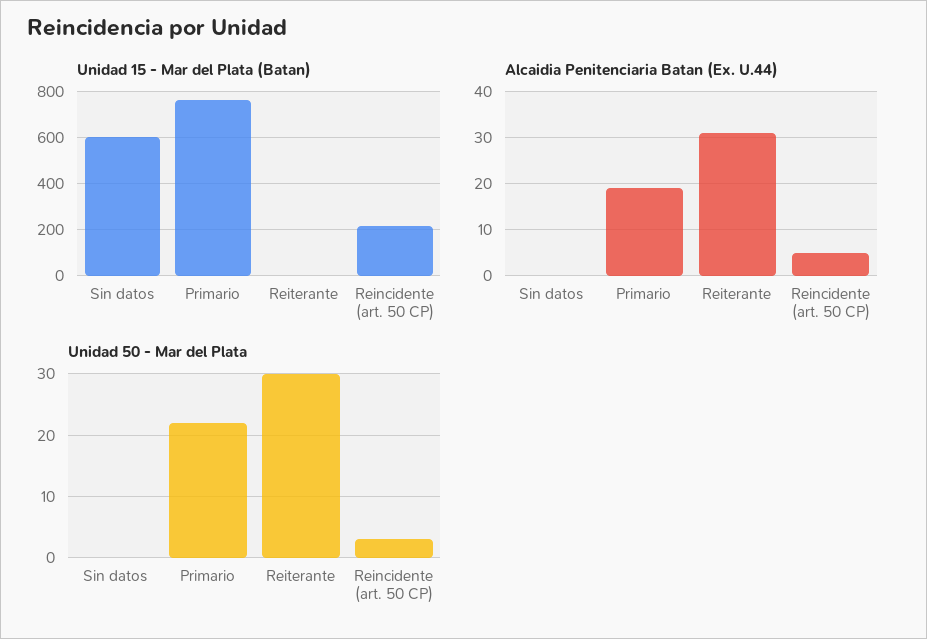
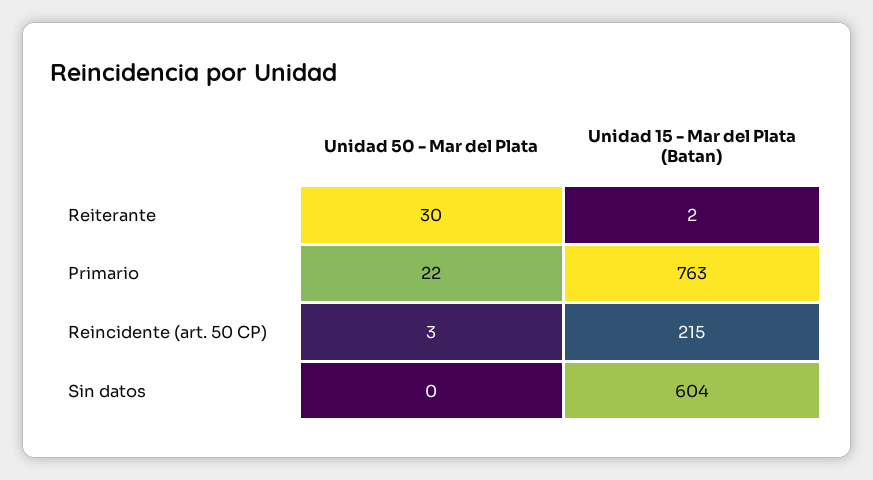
  {
    "Unidad 15 - Mar del Plata (Batan)": {
      "Sin datos": 604,
      "Primario": 763,
      "Reiterante": 2,
      "Reincidente (art. 50 CP)": 215
    },
-   "Alcaidia Penitenciaria Batan (Ex. U.44)": {
-     "Sin datos": 0,
-     "Primario": 20,
-     "Reiterante": 30,
-     "Reincidente (art. 50 CP)": 5
-   },
    "Unidad 50 - Mar del Plata": {
      "Sin datos": 0,
      "Primario": 22,
      "Reiterante": 30,
      "Reincidente (art. 50 CP)": 3
    }
  }

